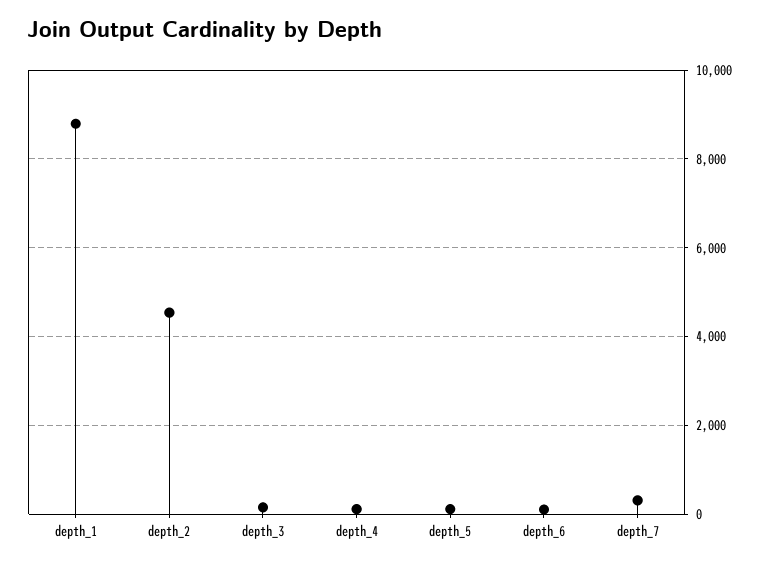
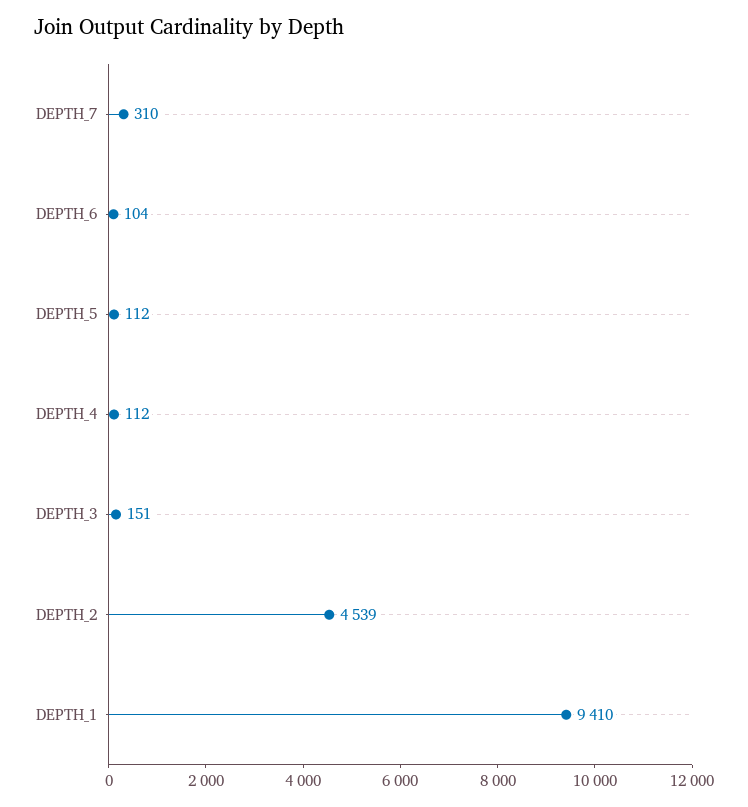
  {
-   "depth_1": 8800,
+   "depth_1": 9410,
    "depth_2": 4539,
    "depth_3": 151,
    "depth_4": 112,
    "depth_5": 112,
    "depth_6": 104,
    "depth_7": 310
  }

